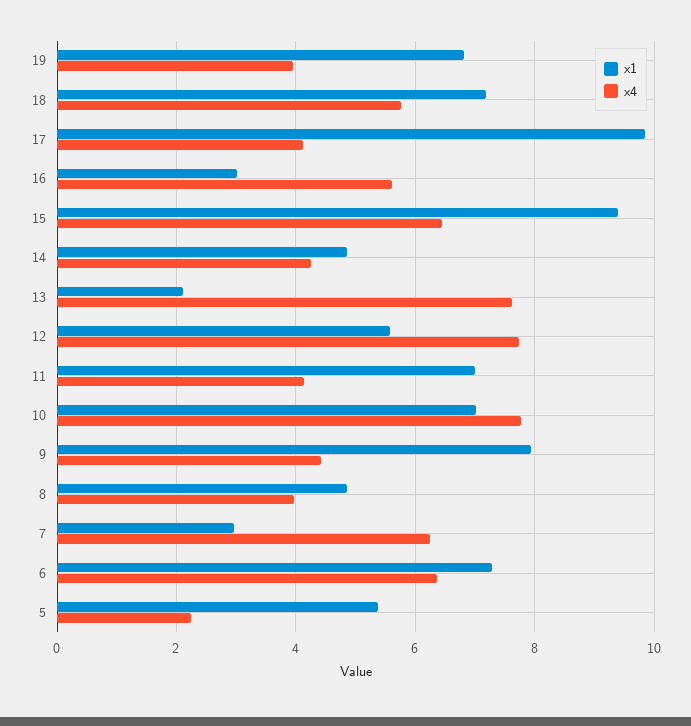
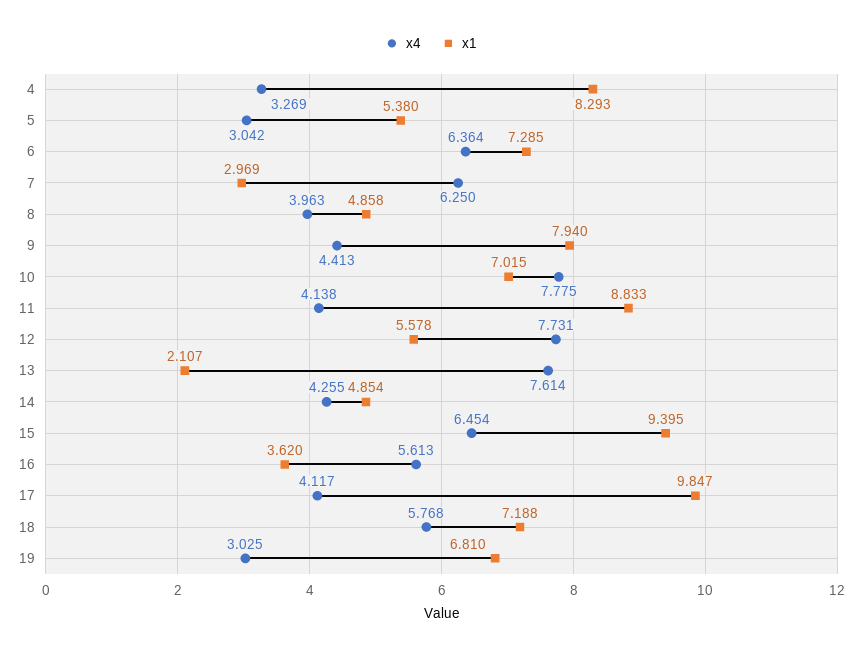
  {
    "x1": {
      "19": 6.81,
      "18": 7.188,
      "17": 9.847,
-     "16": 3,
+     "16": 3.62,
      "15": 9.395,
      "14": 4.854,
      "13": 2.107,
      "12": 5.578,
-     "11": 7,
+     "11": 8.833,
      "10": 7.015,
      "9": 7.94,
      "8": 4.858,
      "7": 2.969,
      "6": 7.285,
-     "5": 5.38
+     "5": 5.38,
+     "4": 8.293
    },
    "x4": {
-     "19": 4,
+     "19": 3.025,
      "18": 5.768,
      "17": 4.117,
      "16": 5.613,
      "15": 6.454,
      "14": 4.255,
      "13": 7.614,
      "12": 7.731,
      "11": 4.138,
      "10": 7.775,
      "9": 4.413,
      "8": 3.963,
      "7": 6.25,
      "6": 6.364,
-     "5": 2.2
+     "5": 3.042,
+     "4": 3.269
    }
  }

